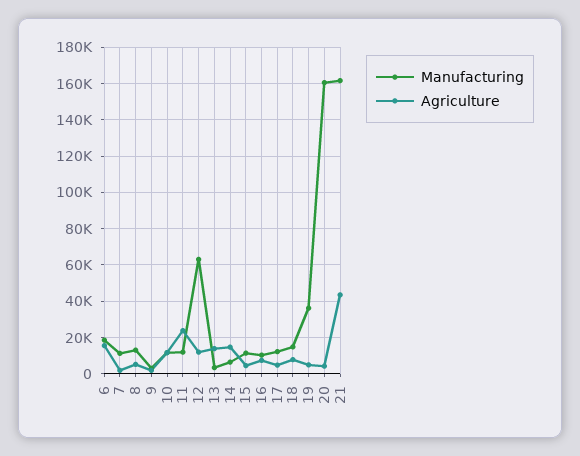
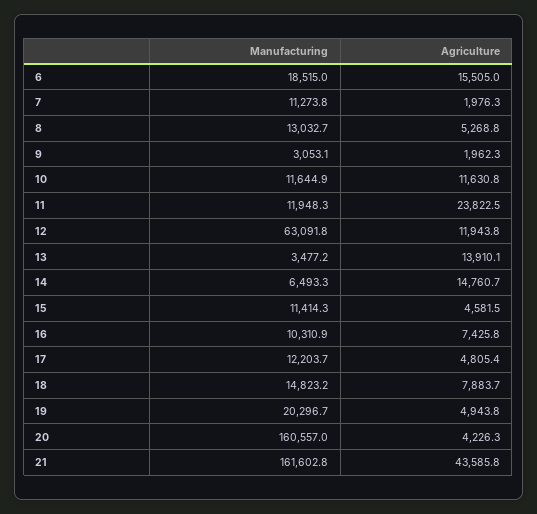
  {
    "Manufacturing": {
      "6": 18515,
      "7": 11273.8,
      "8": 13032.7,
      "9": 3053.1,
      "10": 11644.9,
      "11": 11948.3,
      "12": 63091.8,
      "13": 3477.2,
      "14": 6493.3,
      "15": 11414.3,
      "16": 10310.9,
      "17": 12203.7,
      "18": 14823.2,
-     "19": 35000,
+     "19": 20296.7,
      "20": 160557,
      "21": 161602.8
    },
    "Agriculture": {
      "6": 15505,
      "7": 1976.3,
      "8": 5268.8,
      "9": 1962.3,
      "10": 11630.8,
      "11": 23822.5,
      "12": 11943.8,
      "13": 13910.1,
      "14": 14760.7,
      "15": 4581.5,
      "16": 7425.8,
      "17": 4805.4,
      "18": 7883.7,
      "19": 4943.8,
      "20": 4226.3,
      "21": 43585.8
    }
  }

